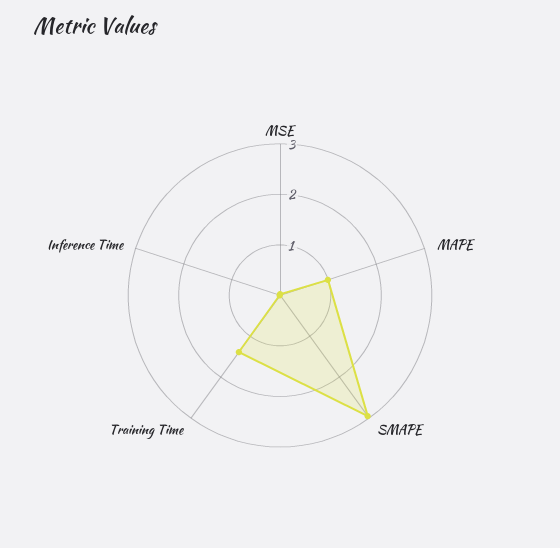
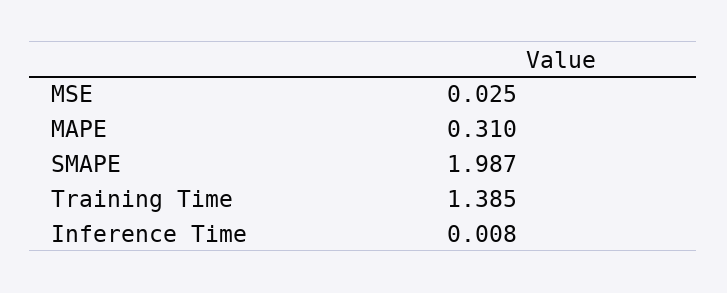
  {
    "MSE": 0.025,
-   "MAPE": 1,
+   "MAPE": 0.31,
-   "SMAPE": 3,
+   "SMAPE": 1.987,
    "Training Time": 1.385,
    "Inference Time": 0.008
  }

